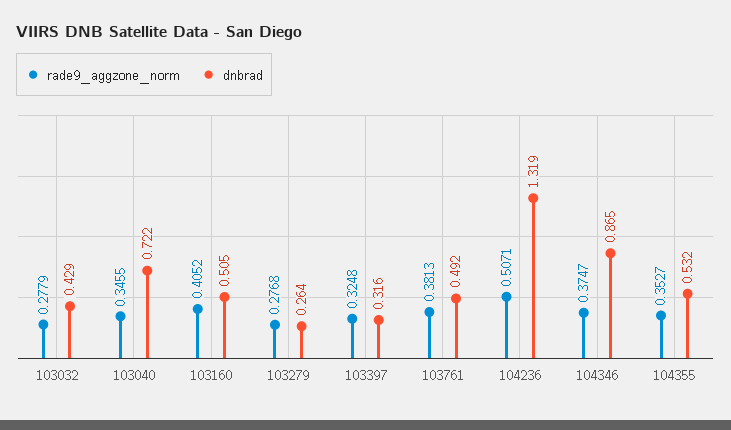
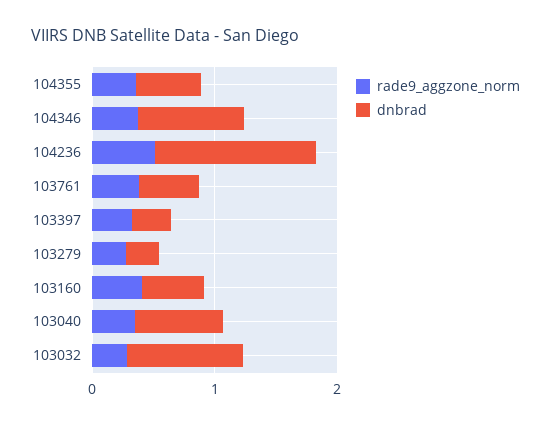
  {
    "rade9_aggzone_norm": {
      "103032": 0.2779,
      "103040": 0.3455,
      "103160": 0.4052,
      "103279": 0.2768,
      "103397": 0.3248,
      "103761": 0.3813,
      "104236": 0.5071,
      "104346": 0.3747,
      "104355": 0.3527
    },
    "dnbrad": {
-     "103032": 0.429,
+     "103032": 1,
      "103040": 0.722,
      "103160": 0.505,
      "103279": 0.264,
      "103397": 0.316,
      "103761": 0.492,
      "104236": 1.319,
      "104346": 0.865,
      "104355": 0.532
    }
  }

